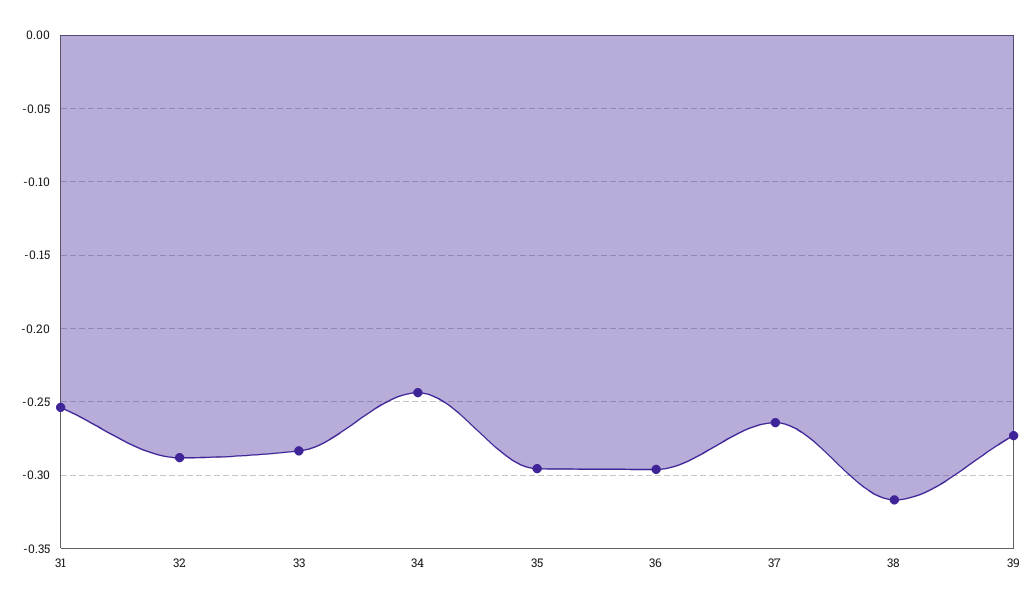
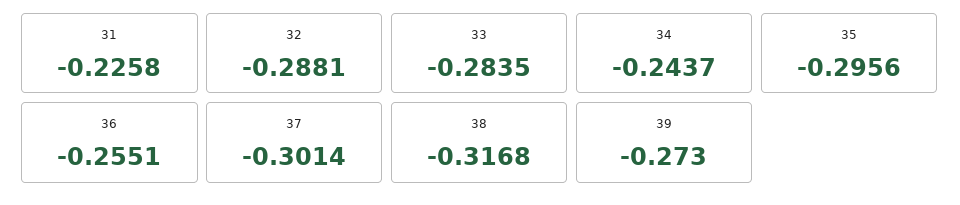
  {
-   "31": -0.255,
+   "31": -0.2258,
    "32": -0.2881,
    "33": -0.2835,
    "34": -0.2437,
    "35": -0.2956,
-   "36": -0.295,
+   "36": -0.2551,
-   "37": -0.265,
+   "37": -0.3014,
    "38": -0.3168,
    "39": -0.273
  }

